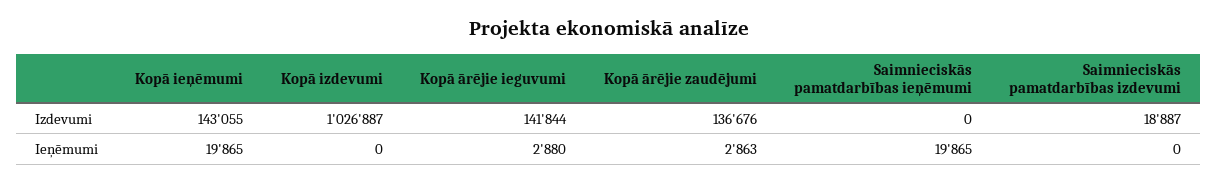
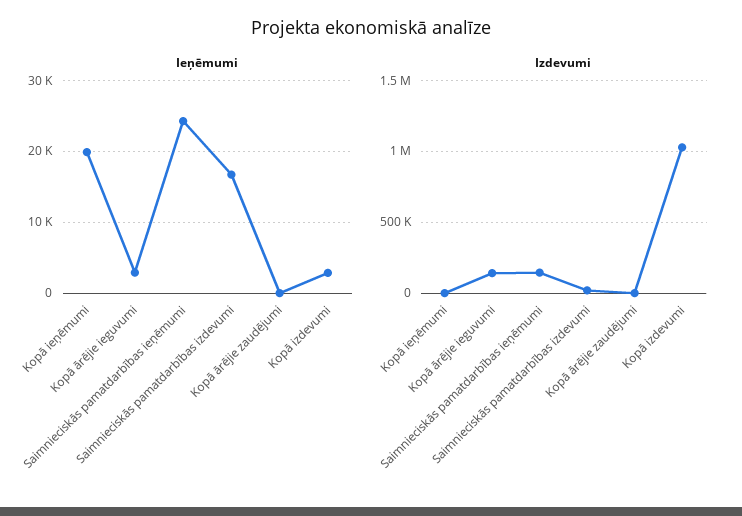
  {
    "Izdevumi": {
-     "Kopā ieņēmumi": 143055,
+     "Kopā ieņēmumi": 0,
      "Kopā izdevumi": 1026887,
      "Kopā ārējie ieguvumi": 141844,
-     "Kopā ārējie zaudējumi": 136676,
+     "Kopā ārējie zaudējumi": 0,
-     "Saimnieciskās pamatdarbības ieņēmumi": 0,
+     "Saimnieciskās pamatdarbības ieņēmumi": 150000,
      "Saimnieciskās pamatdarbības izdevumi": 18887
    },
    "Ieņēmumi": {
      "Kopā ieņēmumi": 19865,
-     "Kopā izdevumi": 0,
+     "Kopā izdevumi": 3000,
      "Kopā ārējie ieguvumi": 2880,
-     "Kopā ārējie zaudējumi": 2863,
+     "Kopā ārējie zaudējumi": 0,
-     "Saimnieciskās pamatdarbības ieņēmumi": 19865,
+     "Saimnieciskās pamatdarbības ieņēmumi": 24000,
-     "Saimnieciskās pamatdarbības izdevumi": 0
+     "Saimnieciskās pamatdarbības izdevumi": 17000
    }
  }

